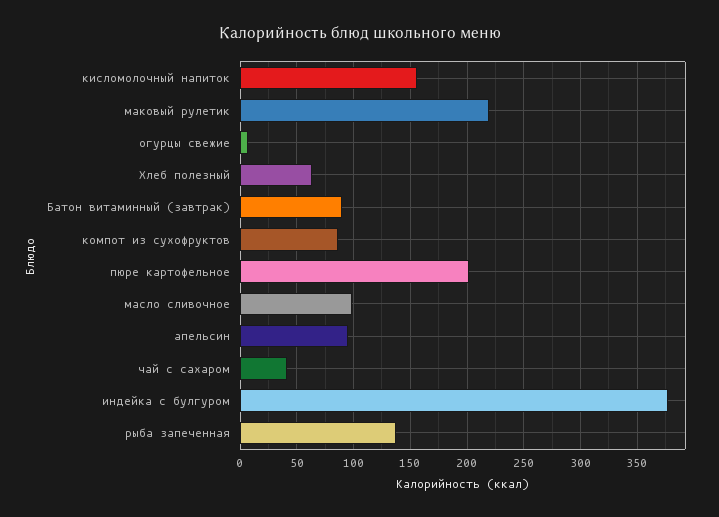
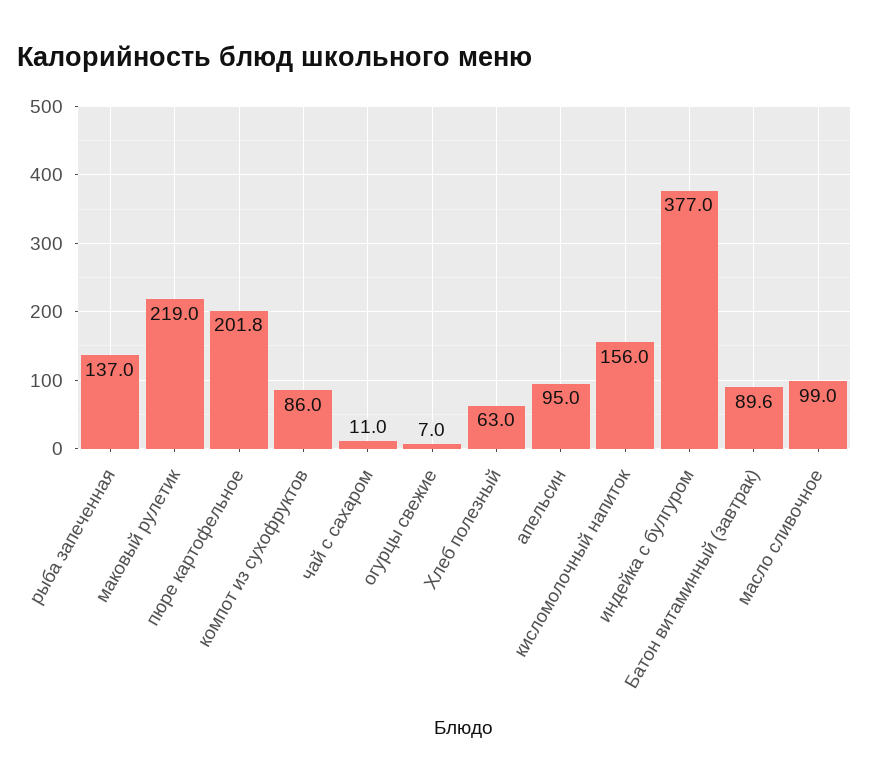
  {
    "кисломолочный напиток": 156,
    "маковый рулетик": 219,
    "огурцы свежие": 7,
    "Хлеб полезный": 63,
    "Батон витаминный (завтрак)": 89.6,
    "компот из сухофруктов": 86,
    "пюре картофельное": 201.8,
    "масло сливочное": 99,
    "апельсин": 95,
-   "чай с сахаром": 40,
+   "чай с сахаром": 11,
    "индейка с булгуром": 377,
    "рыба запеченная": 137
  }

